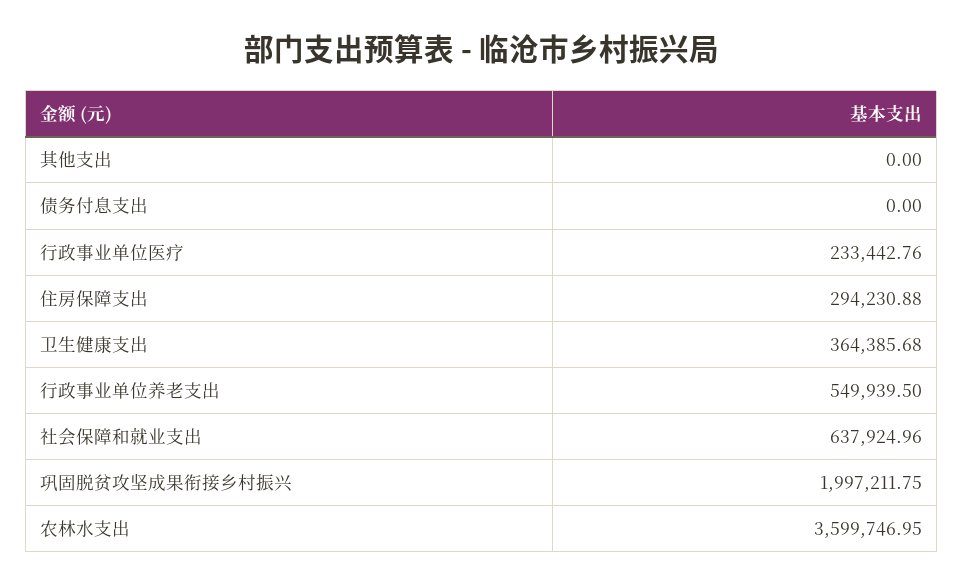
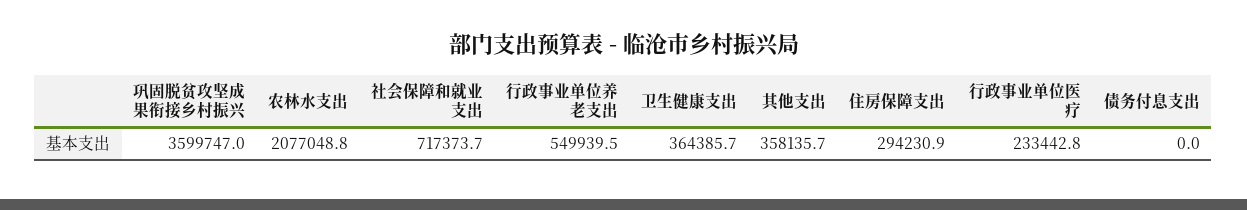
  {
-   "其他支出": 0,
+   "其他支出": 358135.7,
    "债务付息支出": 0,
    "行政事业单位医疗": 233442.76,
    "住房保障支出": 294230.88,
    "卫生健康支出": 364385.68,
    "行政事业单位养老支出": 549939.5,
-   "社会保障和就业支出": 637924.96,
+   "社会保障和就业支出": 717373.7,
-   "巩固脱贫攻坚成果衔接乡村振兴": 1997211.75,
+   "巩固脱贫攻坚成果衔接乡村振兴": 3599747,
-   "农林水支出": 3599746.95
+   "农林水支出": 2077048.8
  }

